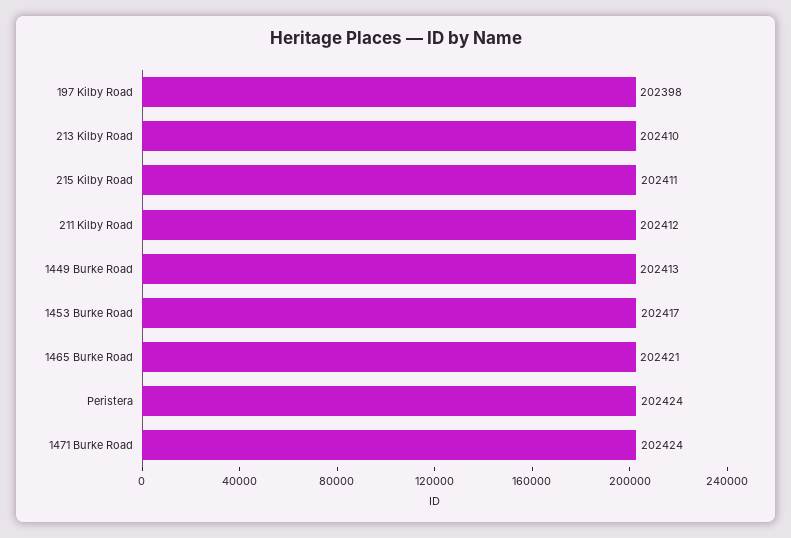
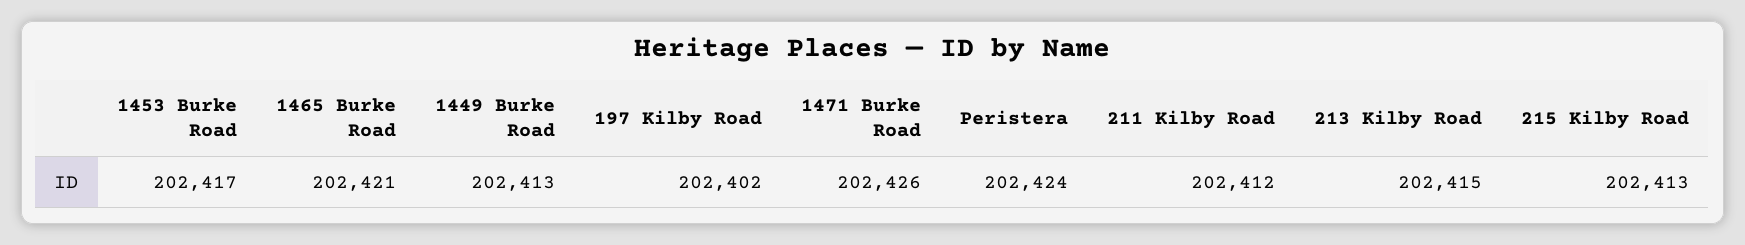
  {
-   "197 Kilby Road": 202398,
+   "197 Kilby Road": 202402,
-   "213 Kilby Road": 202410,
+   "213 Kilby Road": 202415,
-   "215 Kilby Road": 202411,
+   "215 Kilby Road": 202413,
    "211 Kilby Road": 202412,
    "1449 Burke Road": 202413,
    "1453 Burke Road": 202417,
    "1465 Burke Road": 202421,
    "Peristera": 202424,
-   "1471 Burke Road": 202424
+   "1471 Burke Road": 202426
  }

